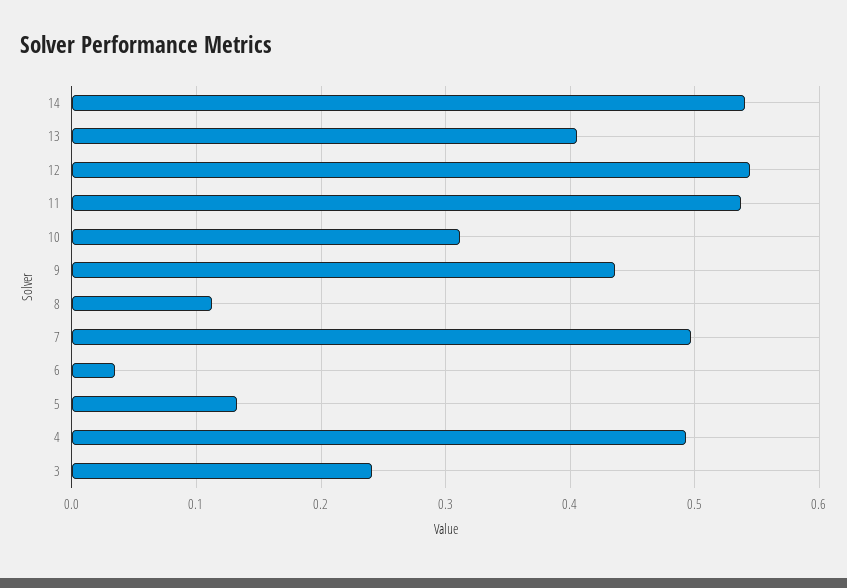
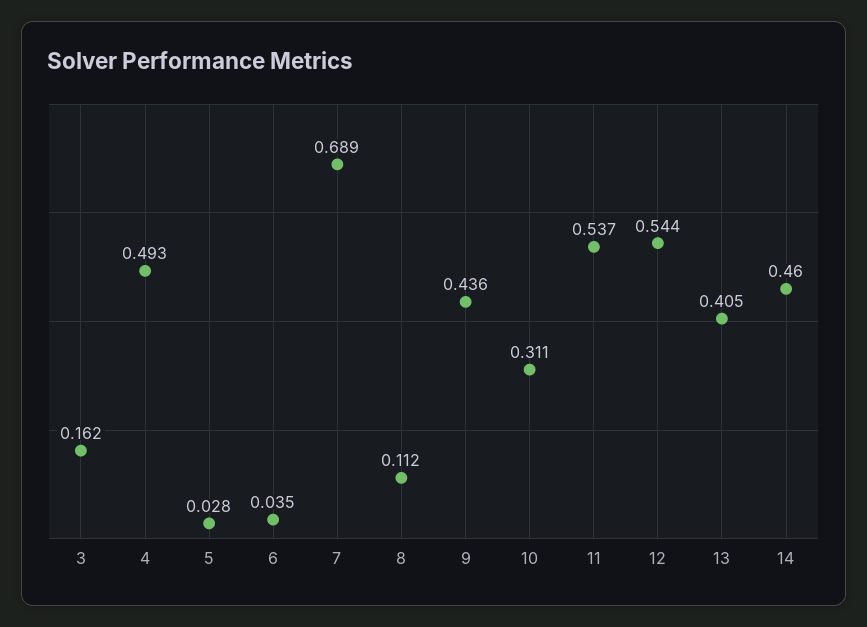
  {
-   "14": 0.54,
+   "14": 0.46,
    "13": 0.405,
    "12": 0.544,
    "11": 0.537,
    "10": 0.311,
    "9": 0.436,
    "8": 0.112,
-   "7": 0.5,
+   "7": 0.689,
    "6": 0.035,
-   "5": 0.13,
+   "5": 0.028,
    "4": 0.493,
-   "3": 0.24
+   "3": 0.162
  }

